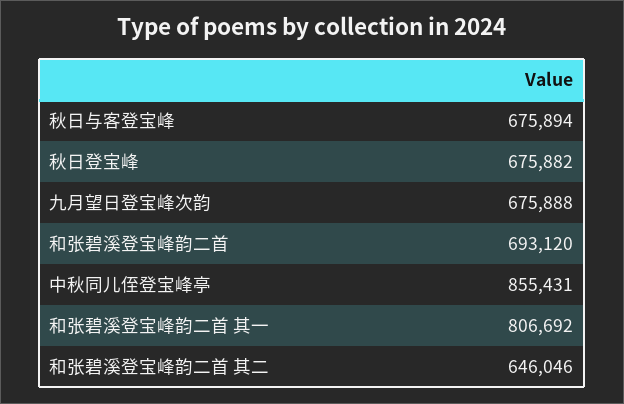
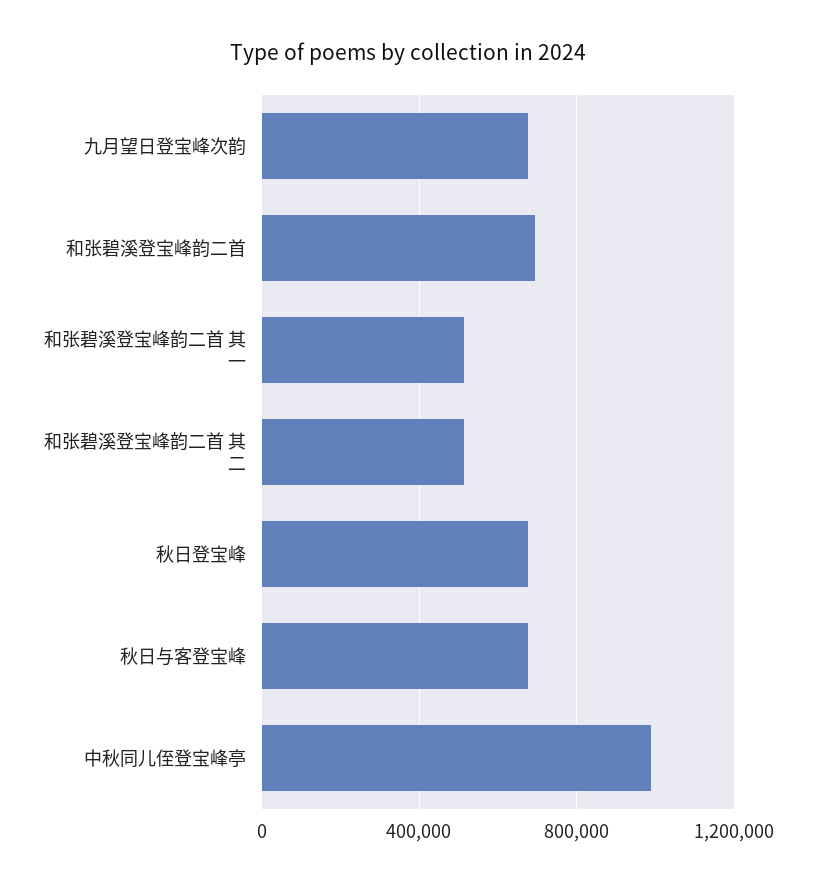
  {
    "秋日与客登宝峰": 675894,
    "秋日登宝峰": 675882,
    "九月望日登宝峰次韵": 675888,
    "和张碧溪登宝峰韵二首": 693120,
-   "中秋同儿侄登宝峰亭": 855431,
+   "中秋同儿侄登宝峰亭": 1000000,
-   "和张碧溪登宝峰韵二首 其一": 806692,
+   "和张碧溪登宝峰韵二首 其一": 500000,
-   "和张碧溪登宝峰韵二首 其二": 646046
+   "和张碧溪登宝峰韵二首 其二": 500000
  }

